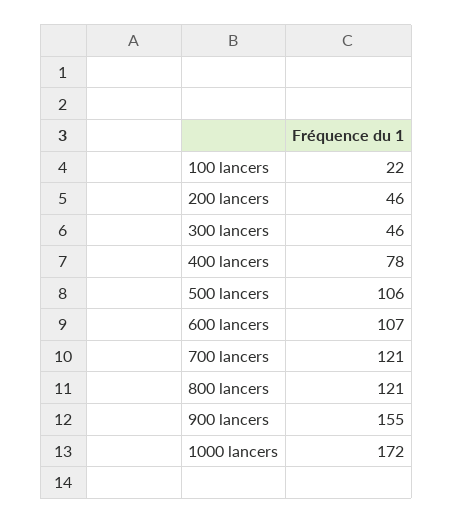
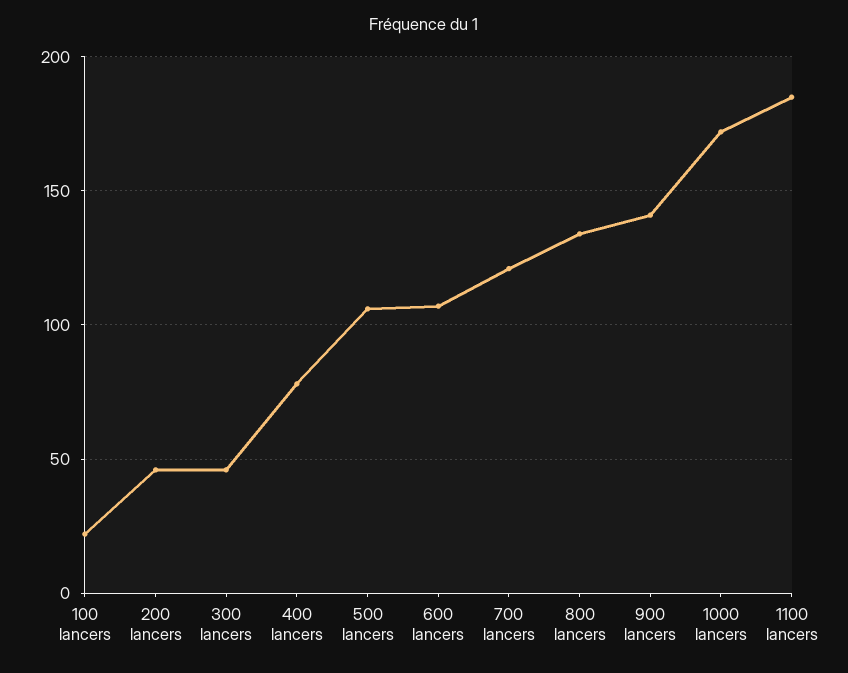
  {
    "100 lancers": 22,
    "200 lancers": 46,
    "300 lancers": 46,
    "400 lancers": 78,
    "500 lancers": 106,
    "600 lancers": 107,
    "700 lancers": 121,
-   "800 lancers": 121,
+   "800 lancers": 135,
-   "900 lancers": 155,
+   "900 lancers": 140,
-   "1000 lancers": 172
+   "1000 lancers": 172,
+   "1100 lancers": 185
  }

